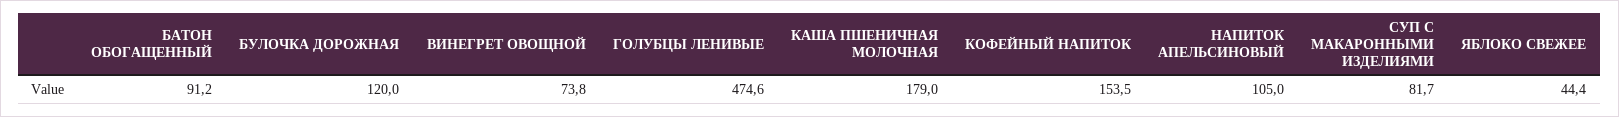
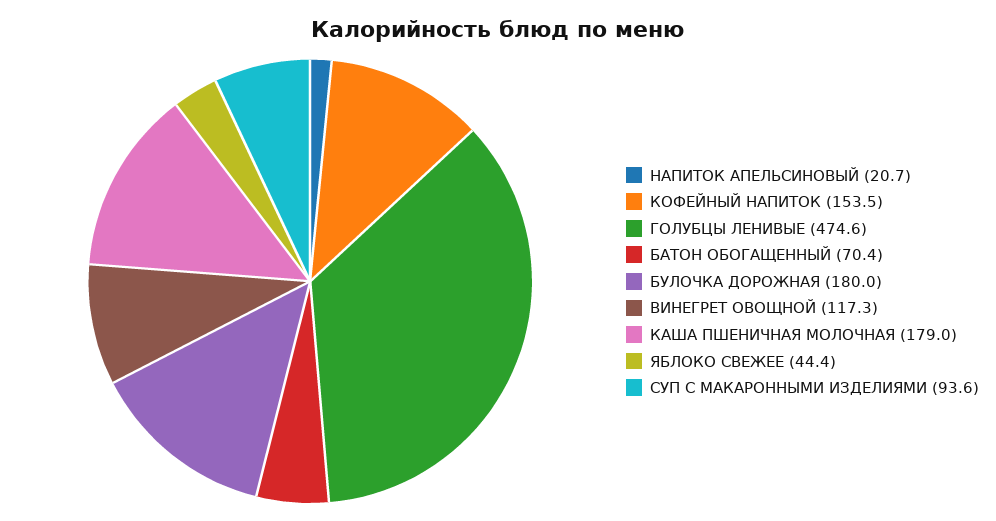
  {
-   "БАТОН ОБОГАЩЕННЫЙ": 91.2,
+   "БАТОН ОБОГАЩЕННЫЙ": 70.4,
-   "БУЛОЧКА ДОРОЖНАЯ": 120,
+   "БУЛОЧКА ДОРОЖНАЯ": 180,
-   "ВИНЕГРЕТ ОВОЩНОЙ": 73.8,
+   "ВИНЕГРЕТ ОВОЩНОЙ": 117.3,
    "ГОЛУБЦЫ ЛЕНИВЫЕ": 474.6,
    "КАША ПШЕНИЧНАЯ МОЛОЧНАЯ": 179,
    "КОФЕЙНЫЙ НАПИТОК": 153.5,
-   "НАПИТОК АПЕЛЬСИНОВЫЙ": 105,
+   "НАПИТОК АПЕЛЬСИНОВЫЙ": 20.7,
-   "СУП С МАКАРОННЫМИ ИЗДЕЛИЯМИ": 81.7,
+   "СУП С МАКАРОННЫМИ ИЗДЕЛИЯМИ": 93.6,
    "ЯБЛОКО СВЕЖЕЕ": 44.4
  }

